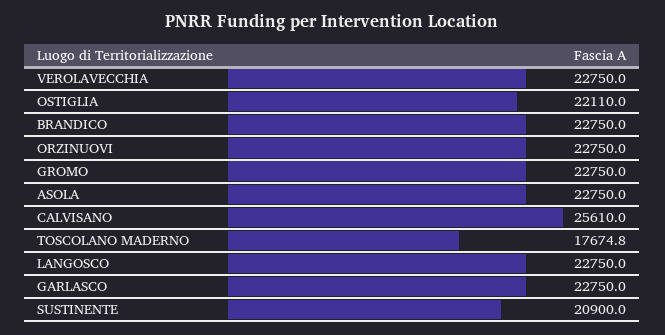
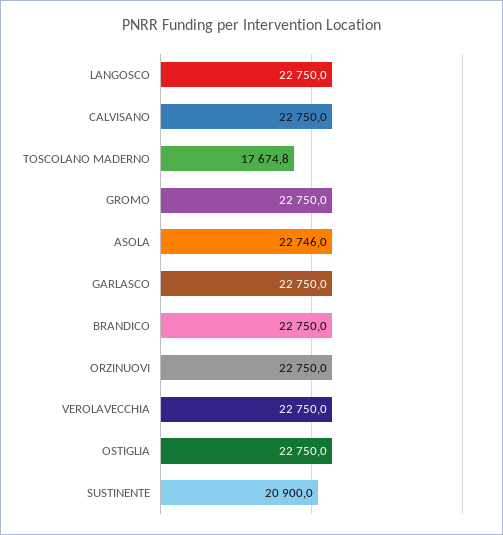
  {
    "VEROLAVECCHIA": 22750,
-   "OSTIGLIA": 22110,
+   "OSTIGLIA": 22750,
    "BRANDICO": 22750,
    "ORZINUOVI": 22750,
    "GROMO": 22750,
-   "ASOLA": 22750,
+   "ASOLA": 22746,
-   "CALVISANO": 25610,
+   "CALVISANO": 22750,
    "TOSCOLANO MADERNO": 17674.8,
    "LANGOSCO": 22750,
    "GARLASCO": 22750,
    "SUSTINENTE": 20900
  }

